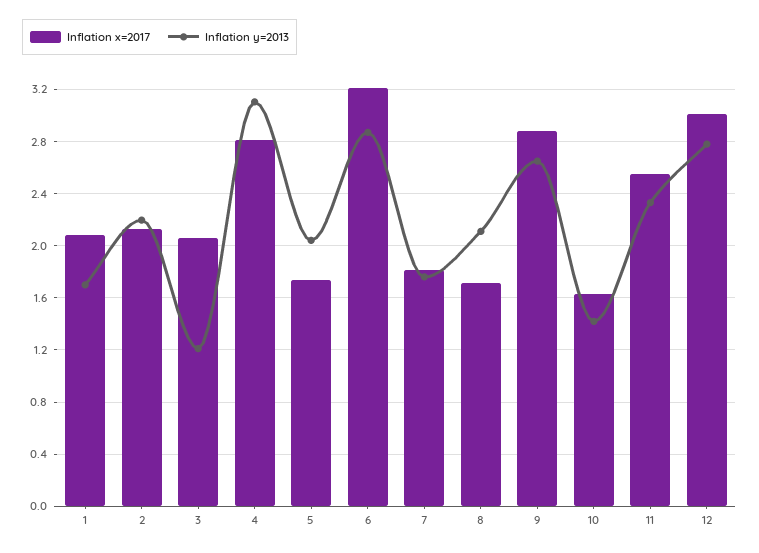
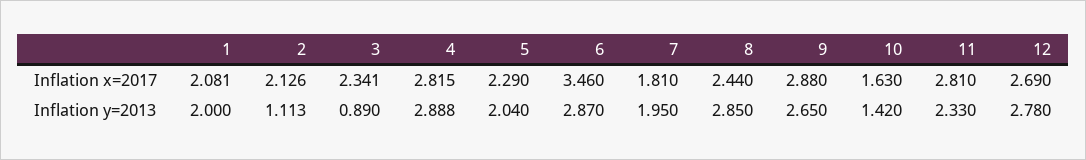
  {
    "Inflation x=2017": {
      "1": 2.081,
      "2": 2.126,
-     "3": 2.05,
+     "3": 2.341,
      "4": 2.815,
-     "5": 1.75,
+     "5": 2.29,
-     "6": 3.2,
+     "6": 3.46,
      "7": 1.81,
-     "8": 1.7,
+     "8": 2.44,
      "9": 2.88,
      "10": 1.63,
-     "11": 2.55,
+     "11": 2.81,
-     "12": 3
+     "12": 2.69
    },
    "Inflation y=2013": {
-     "1": 1.7,
+     "1": 2,
-     "2": 2.2,
+     "2": 1.113,
-     "3": 1.2,
+     "3": 0.89,
-     "4": 3.1,
+     "4": 2.888,
      "5": 2.04,
      "6": 2.87,
-     "7": 1.75,
+     "7": 1.95,
-     "8": 2.1,
+     "8": 2.85,
      "9": 2.65,
      "10": 1.42,
      "11": 2.33,
      "12": 2.78
    }
  }

